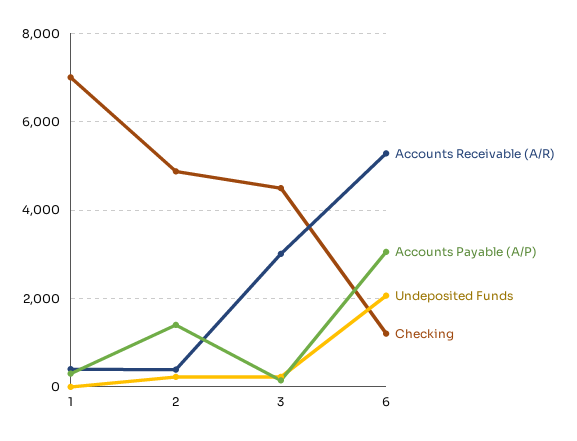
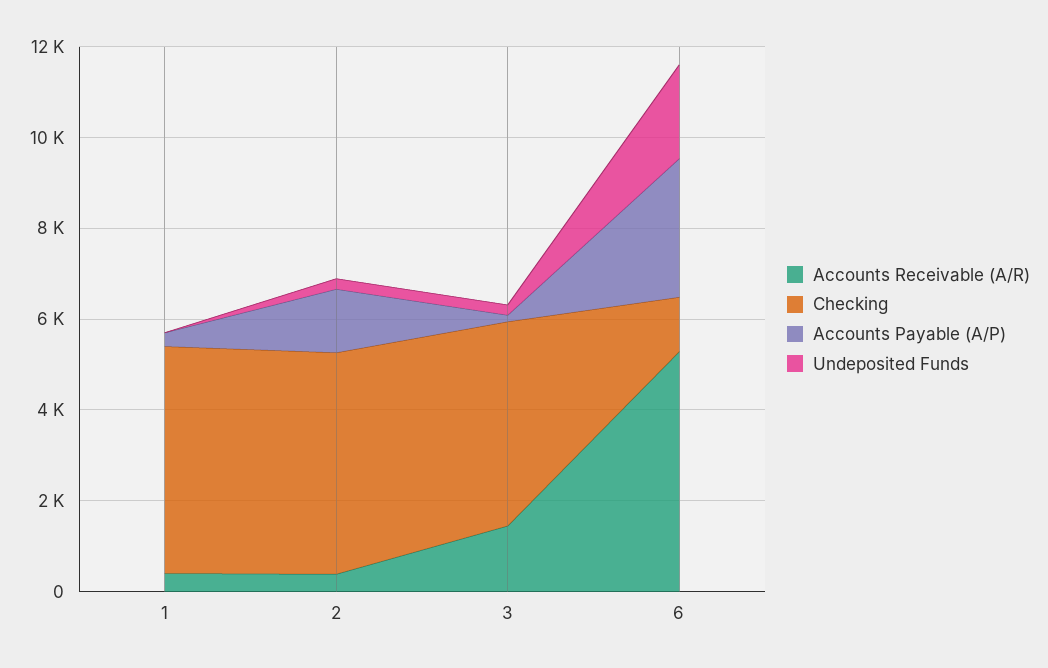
  {
    "Accounts Receivable (A/R)": {
      "1": 400,
      "2": 400,
-     "3": 3000,
+     "3": 1500,
      "6": 5200
    },
    "Accounts Payable (A/P)": {
      "1": 400,
      "2": 1400,
      "3": 200,
      "6": 3000
    },
    "Undeposited Funds": {
      "1": 0,
      "2": 200,
      "3": 200,
      "6": 2000
    },
    "Checking": {
-     "1": 7000,
+     "1": 5000,
      "2": 4800,
      "3": 4400,
      "6": 1200
    }
  }

